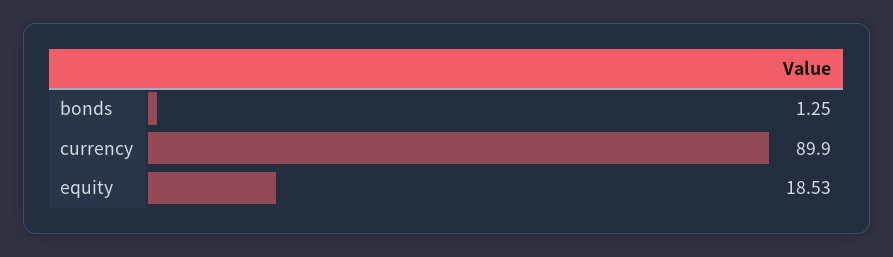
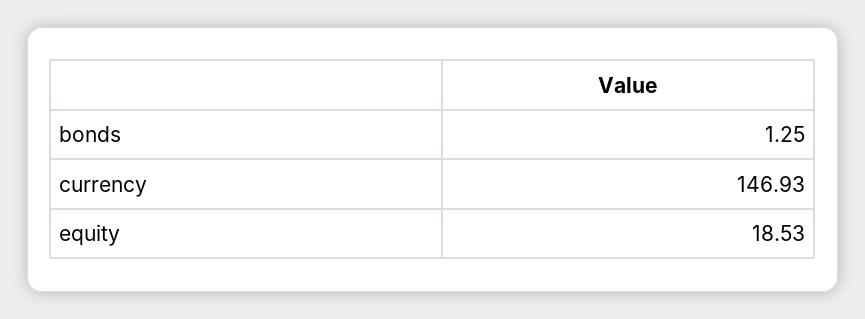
  {
    "bonds": 1.25,
-   "currency": 89.9,
+   "currency": 146.93,
    "equity": 18.53
  }

